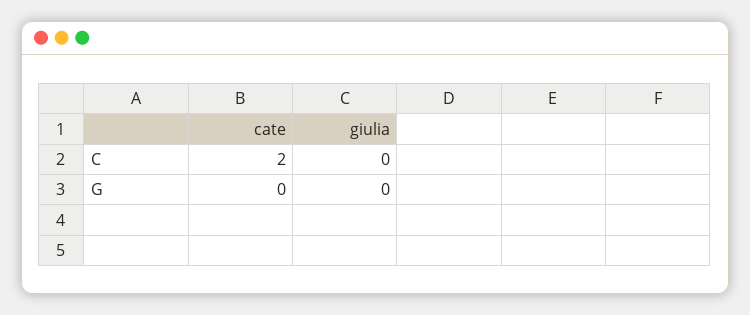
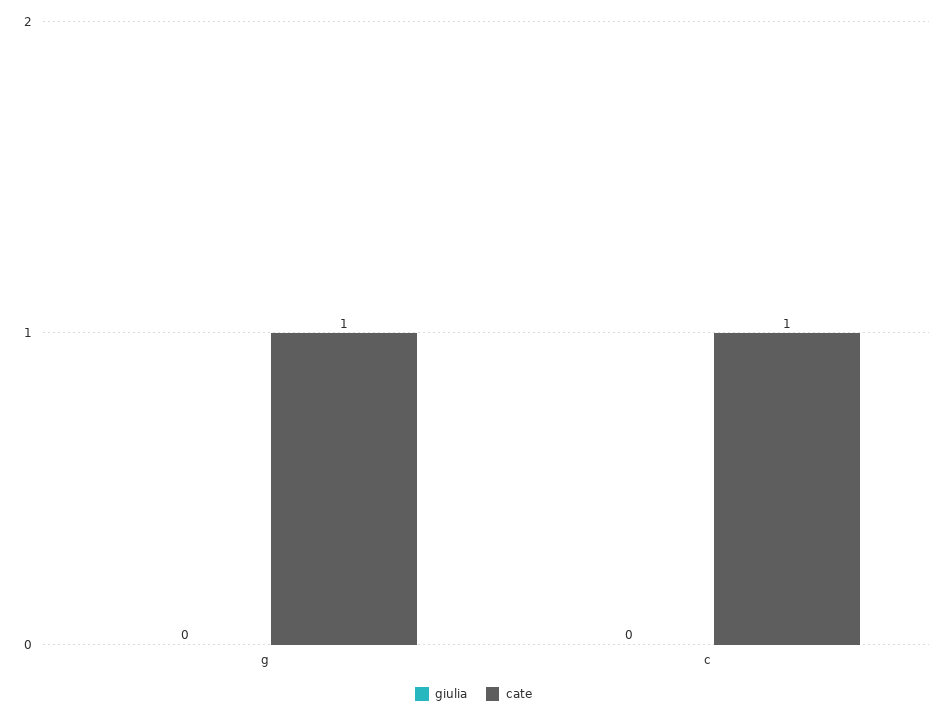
  {
    "cate": {
-     "C": 2,
+     "C": 1,
-     "G": 0
+     "G": 1
    },
    "giulia": {
      "C": 0,
      "G": 0
    }
  }

